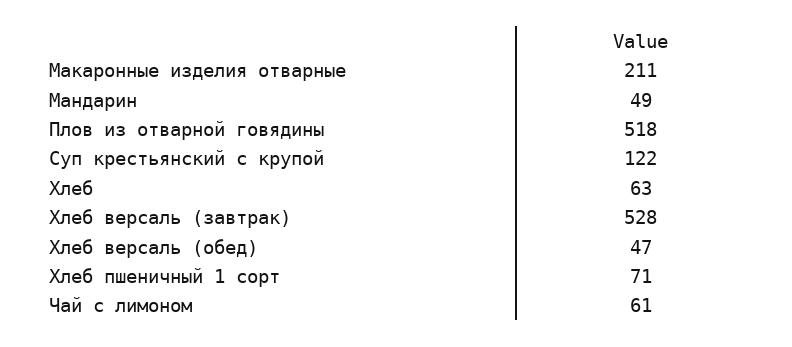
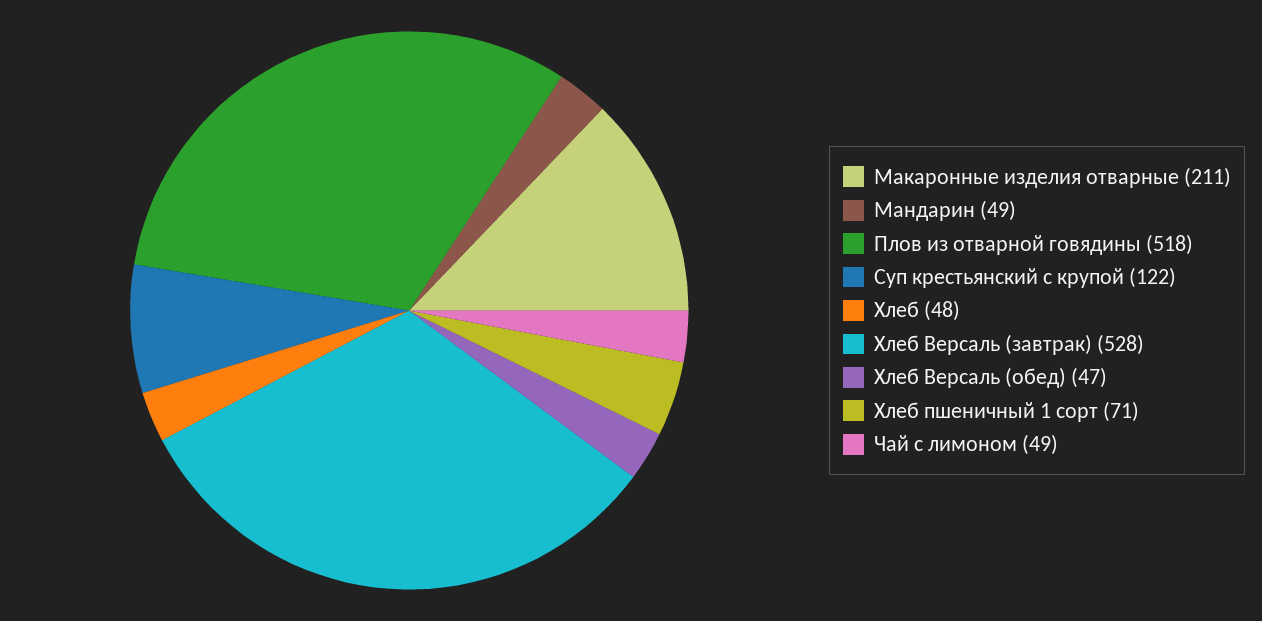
  {
    "Макаронные изделия отварные": 211,
    "Мандарин": 49,
    "Плов из отварной говядины": 518,
    "Суп крестьянский с крупой": 122,
-   "Хлеб": 63,
+   "Хлеб": 48,
    "Хлеб версаль (завтрак)": 528,
    "Хлеб версаль (обед)": 47,
    "Хлеб пшеничный 1 сорт": 71,
-   "Чай с лимоном": 61
+   "Чай с лимоном": 49
  }

